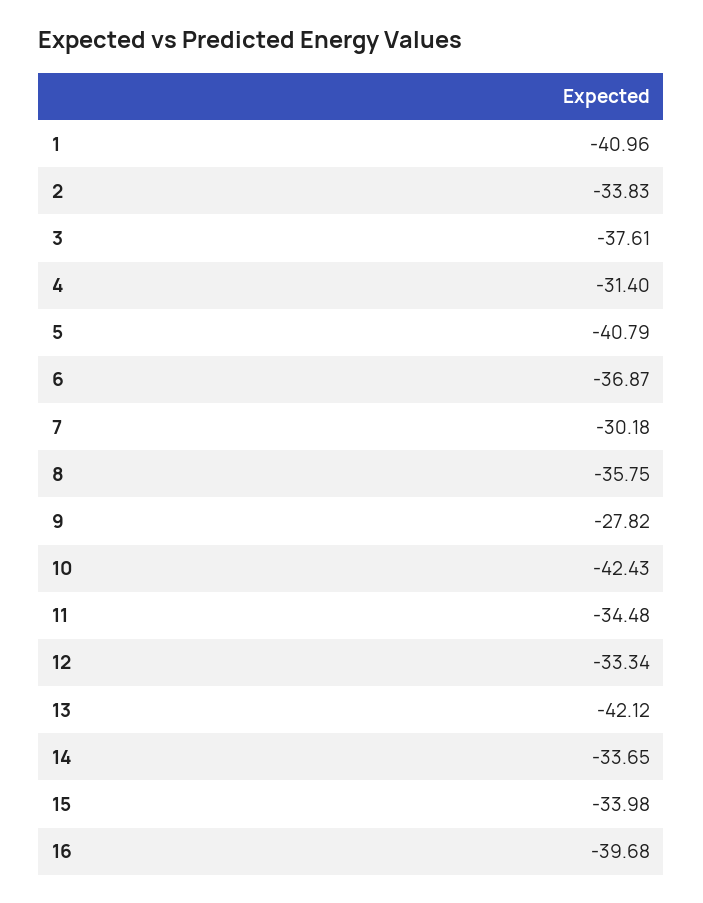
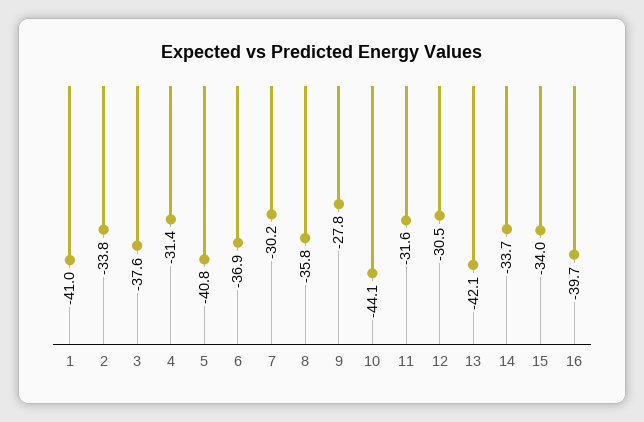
  {
    "1": -40.96,
    "2": -33.83,
    "3": -37.61,
    "4": -31.4,
    "5": -40.79,
    "6": -36.87,
    "7": -30.18,
    "8": -35.75,
    "9": -27.82,
-   "10": -42.43,
+   "10": -44.1,
-   "11": -34.48,
+   "11": -31.6,
-   "12": -33.34,
+   "12": -30.5,
    "13": -42.12,
    "14": -33.65,
    "15": -33.98,
    "16": -39.68
  }

